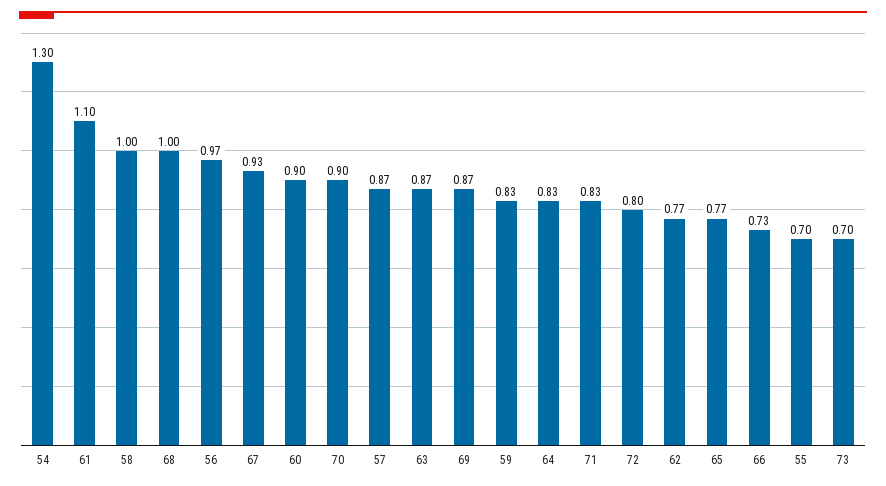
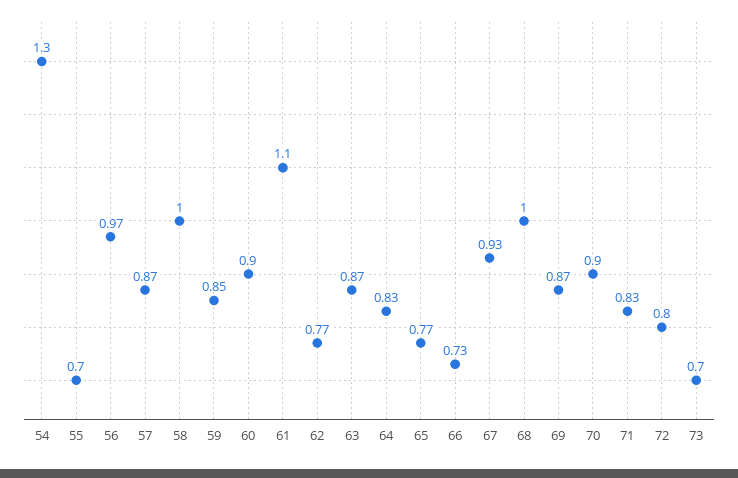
  {
    "54": 1.3,
    "61": 1.1,
    "58": 1,
    "68": 1,
    "56": 0.97,
    "67": 0.93,
    "60": 0.9,
    "70": 0.9,
    "57": 0.87,
    "63": 0.87,
    "69": 0.87,
-   "59": 0.83,
+   "59": 0.85,
    "64": 0.83,
    "71": 0.83,
    "72": 0.8,
    "62": 0.77,
    "65": 0.77,
    "66": 0.73,
    "55": 0.7,
    "73": 0.7
  }

